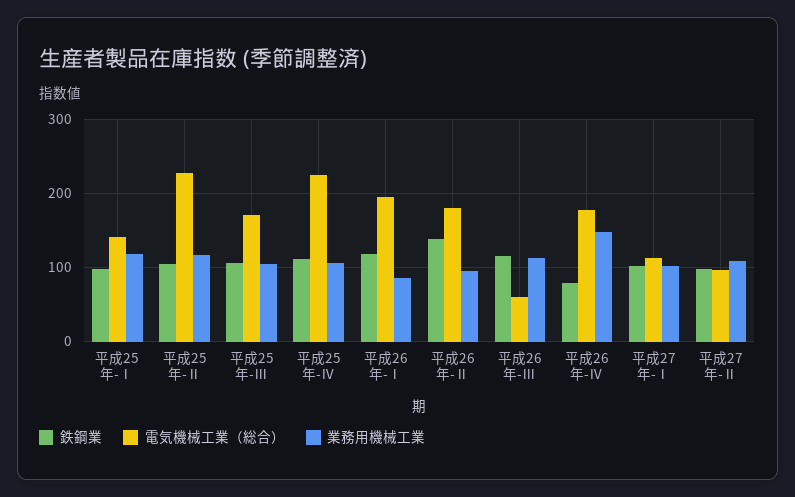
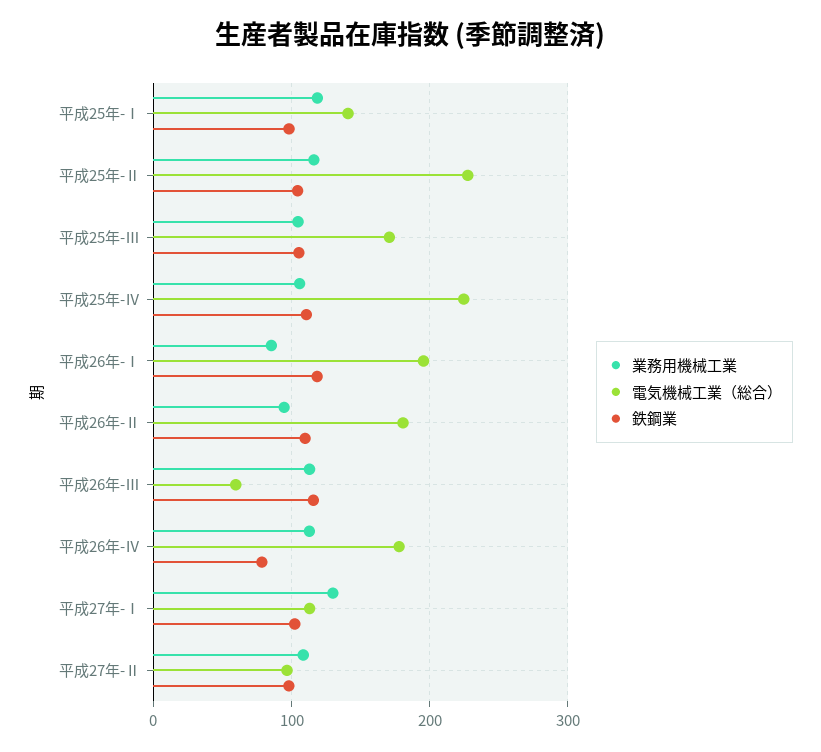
  {
    "鉄鋼業": {
      "平成25年-Ⅰ": 100,
      "平成25年-Ⅱ": 100,
      "平成25年-Ⅲ": 110,
      "平成25年-Ⅳ": 110,
      "平成26年-Ⅰ": 120,
-     "平成26年-Ⅱ": 140,
+     "平成26年-Ⅱ": 110,
      "平成26年-Ⅲ": 120,
      "平成26年-Ⅳ": 80,
      "平成27年-Ⅰ": 100,
      "平成27年-Ⅱ": 100
    },
    "電気機械工業（総合）": {
      "平成25年-Ⅰ": 140,
      "平成25年-Ⅱ": 230,
      "平成25年-Ⅲ": 170,
      "平成25年-Ⅳ": 220,
      "平成26年-Ⅰ": 200,
      "平成26年-Ⅱ": 180,
      "平成26年-Ⅲ": 60,
      "平成26年-Ⅳ": 180,
      "平成27年-Ⅰ": 110,
      "平成27年-Ⅱ": 100
    },
    "業務用機械工業": {
      "平成25年-Ⅰ": 120,
      "平成25年-Ⅱ": 120,
      "平成25年-Ⅲ": 100,
      "平成25年-Ⅳ": 110,
      "平成26年-Ⅰ": 90,
      "平成26年-Ⅱ": 90,
      "平成26年-Ⅲ": 110,
-     "平成26年-Ⅳ": 150,
+     "平成26年-Ⅳ": 110,
-     "平成27年-Ⅰ": 100,
+     "平成27年-Ⅰ": 130,
      "平成27年-Ⅱ": 110
    }
  }

